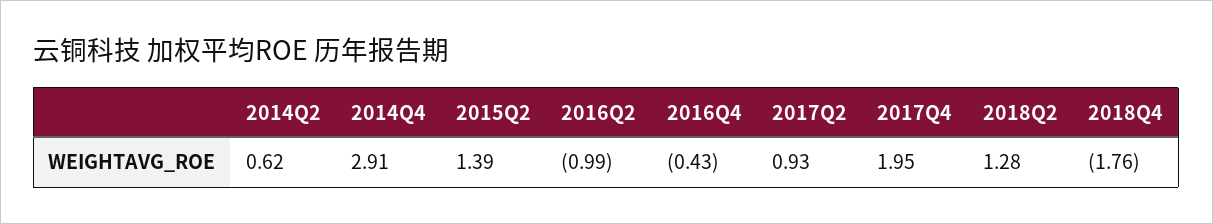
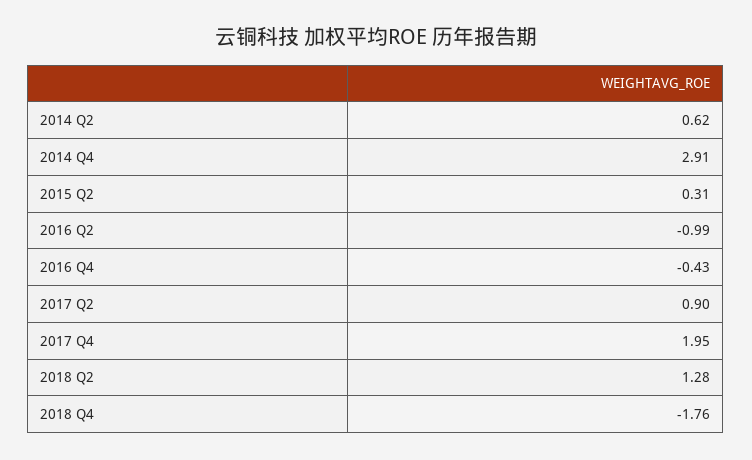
  {
    "2014Q2": 0.62,
    "2014Q4": 2.91,
-   "2015Q2": 1.39,
+   "2015Q2": 0.31,
    "2016Q2": -0.99,
    "2016Q4": -0.43,
-   "2017Q2": 0.93,
+   "2017Q2": 0.9,
    "2017Q4": 1.95,
    "2018Q2": 1.28,
    "2018Q4": -1.76
  }

